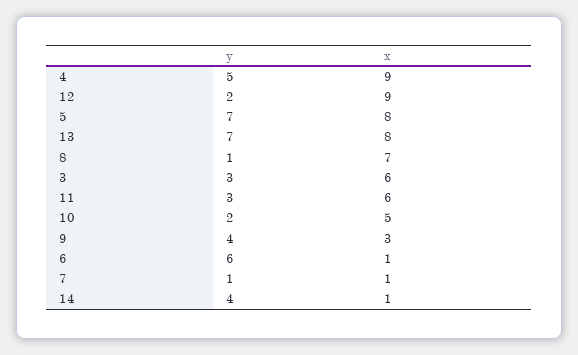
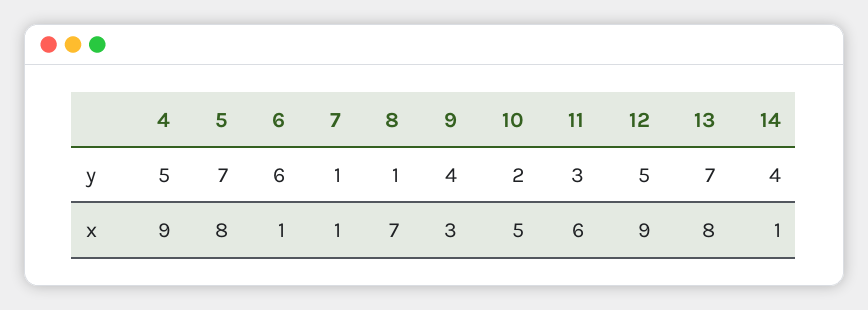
  {
    "y": {
      "4": 5,
-     "12": 2,
+     "12": 5,
      "5": 7,
      "13": 7,
      "8": 1,
-     "3": 3,
      "11": 3,
      "10": 2,
      "9": 4,
      "6": 6,
      "7": 1,
      "14": 4
    },
    "x": {
      "4": 9,
      "12": 9,
      "5": 8,
      "13": 8,
      "8": 7,
-     "3": 6,
      "11": 6,
      "10": 5,
      "9": 3,
      "6": 1,
      "7": 1,
      "14": 1
    }
  }

